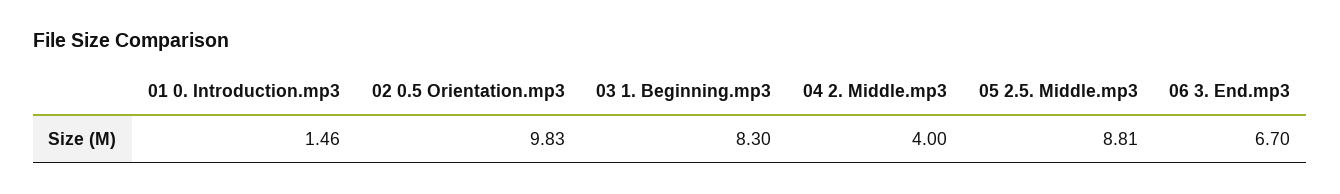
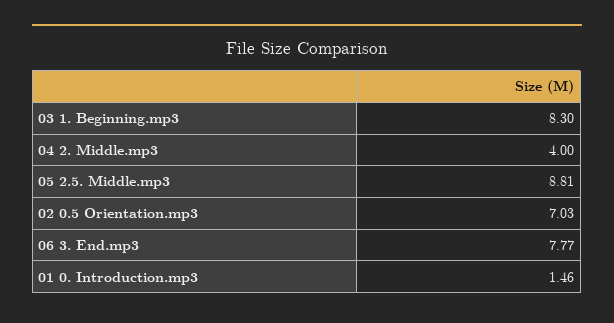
  {
    "01 0. Introduction.mp3": 1.46,
-   "02 0.5 Orientation.mp3": 9.83,
+   "02 0.5 Orientation.mp3": 7.03,
    "03 1. Beginning.mp3": 8.3,
    "04 2. Middle.mp3": 4,
    "05 2.5. Middle.mp3": 8.81,
-   "06 3. End.mp3": 6.7
+   "06 3. End.mp3": 7.77
  }

